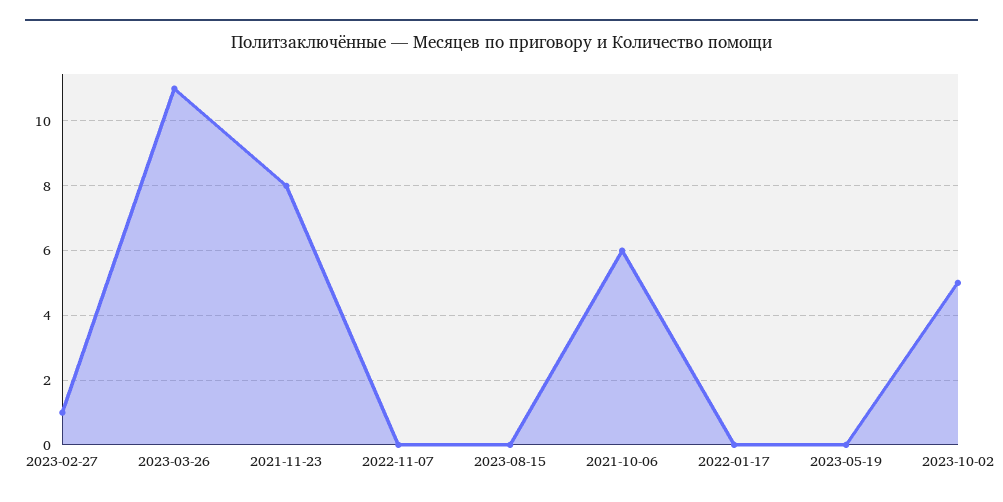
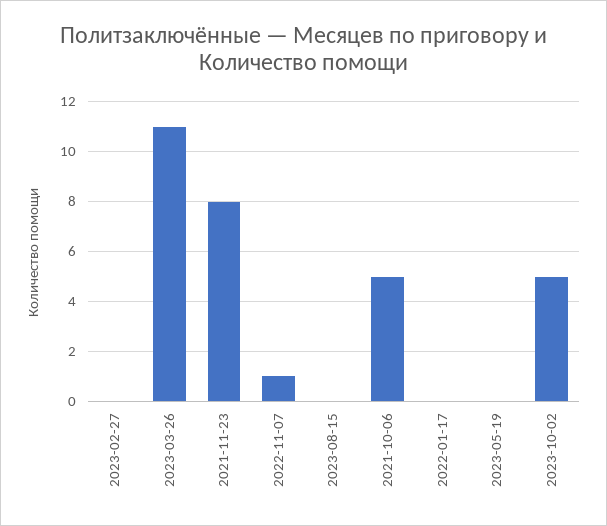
  {
-   "2023-02-27": 1,
+   "2023-02-27": 0,
    "2023-03-26": 11,
    "2021-11-23": 8,
-   "2022-11-07": 0,
+   "2022-11-07": 1,
    "2023-08-15": 0,
-   "2021-10-06": 6,
+   "2021-10-06": 5,
    "2022-01-17": 0,
    "2023-05-19": 0,
    "2023-10-02": 5
  }

